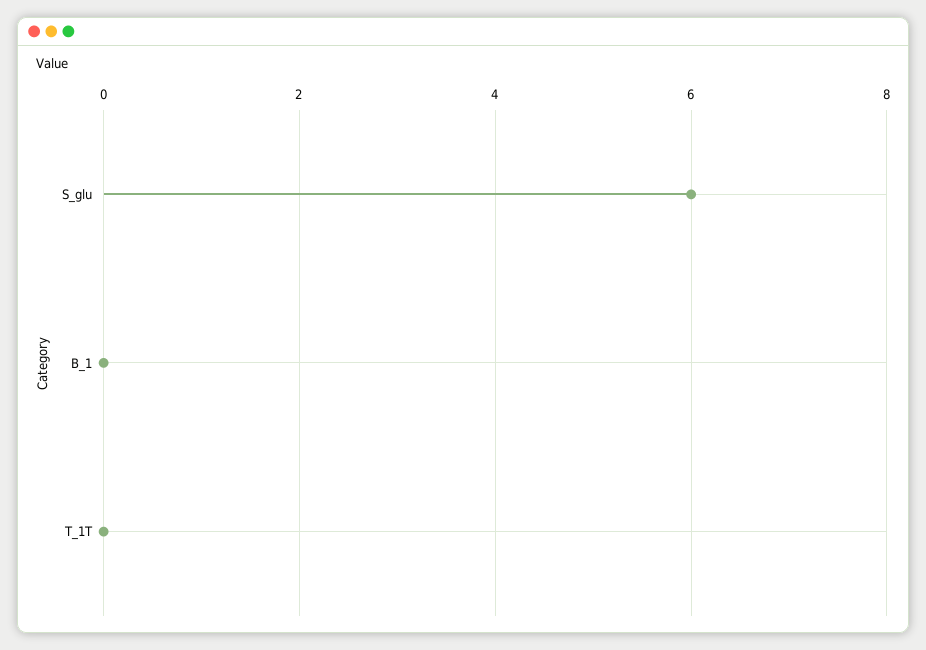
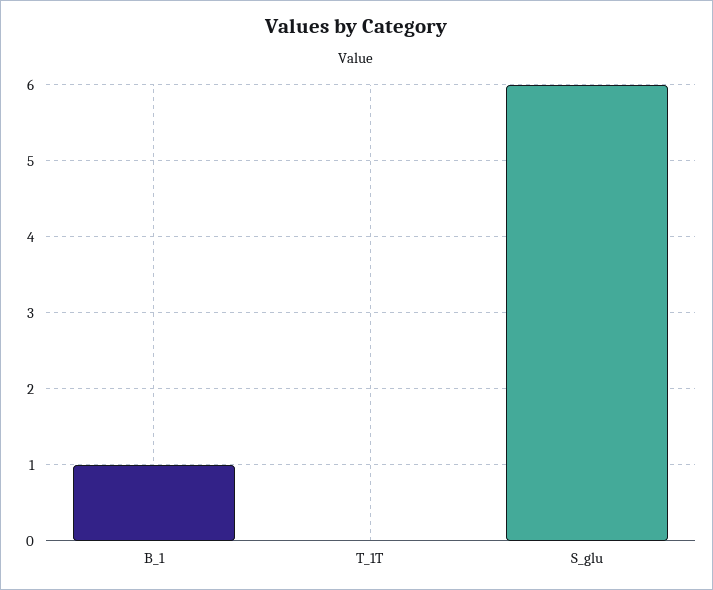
  {
    "S_glu": 6,
-   "B_1": 0,
+   "B_1": 1,
    "T_1T": 0
  }

